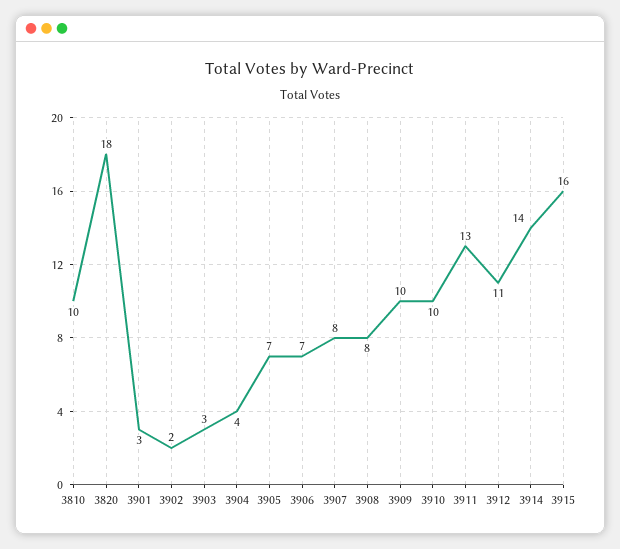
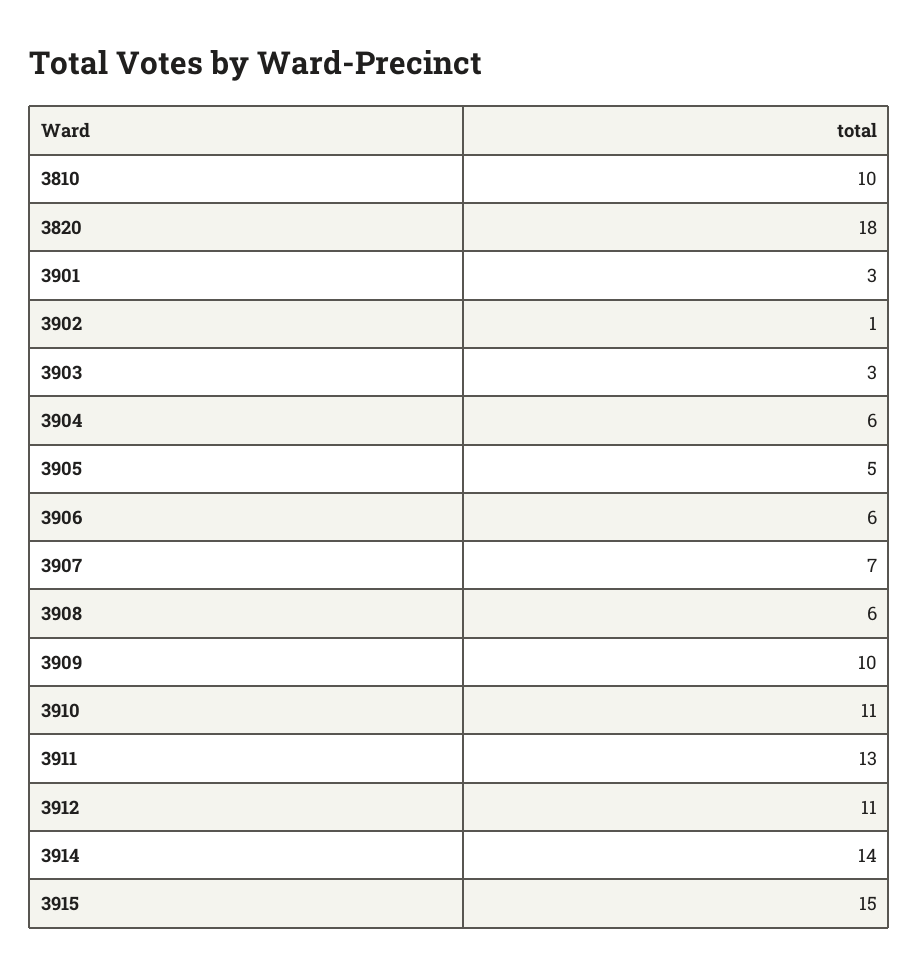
  {
    "3810": 10,
    "3820": 18,
    "3901": 3,
-   "3902": 2,
+   "3902": 1,
    "3903": 3,
-   "3904": 4,
+   "3904": 6,
-   "3905": 7,
+   "3905": 5,
-   "3906": 7,
+   "3906": 6,
-   "3907": 8,
+   "3907": 7,
-   "3908": 8,
+   "3908": 6,
    "3909": 10,
-   "3910": 10,
+   "3910": 11,
    "3911": 13,
    "3912": 11,
    "3914": 14,
-   "3915": 16
+   "3915": 15
  }

